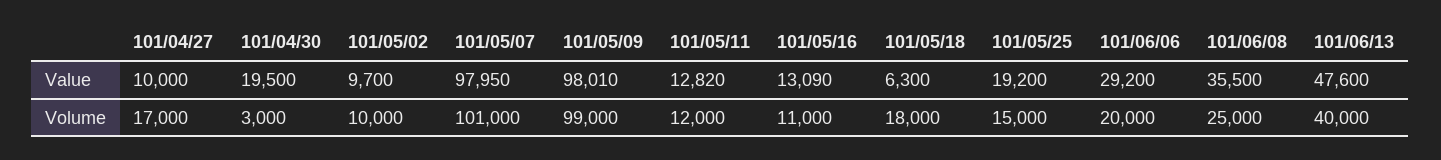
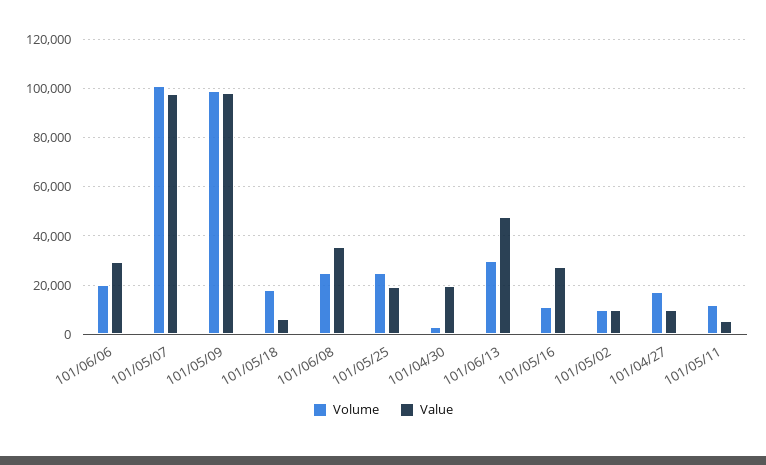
  {
    "Value": {
      "101/04/27": 10000,
      "101/04/30": 19500,
      "101/05/02": 9700,
      "101/05/07": 97950,
      "101/05/09": 98010,
-     "101/05/11": 12820,
+     "101/05/11": 5000,
-     "101/05/16": 13090,
+     "101/05/16": 27500,
      "101/05/18": 6300,
      "101/05/25": 19200,
      "101/06/06": 29200,
      "101/06/08": 35500,
      "101/06/13": 47600
    },
    "Volume": {
      "101/04/27": 17000,
      "101/04/30": 3000,
      "101/05/02": 10000,
      "101/05/07": 101000,
      "101/05/09": 99000,
      "101/05/11": 12000,
      "101/05/16": 11000,
      "101/05/18": 18000,
-     "101/05/25": 15000,
+     "101/05/25": 25000,
      "101/06/06": 20000,
      "101/06/08": 25000,
-     "101/06/13": 40000
+     "101/06/13": 30000
    }
  }

